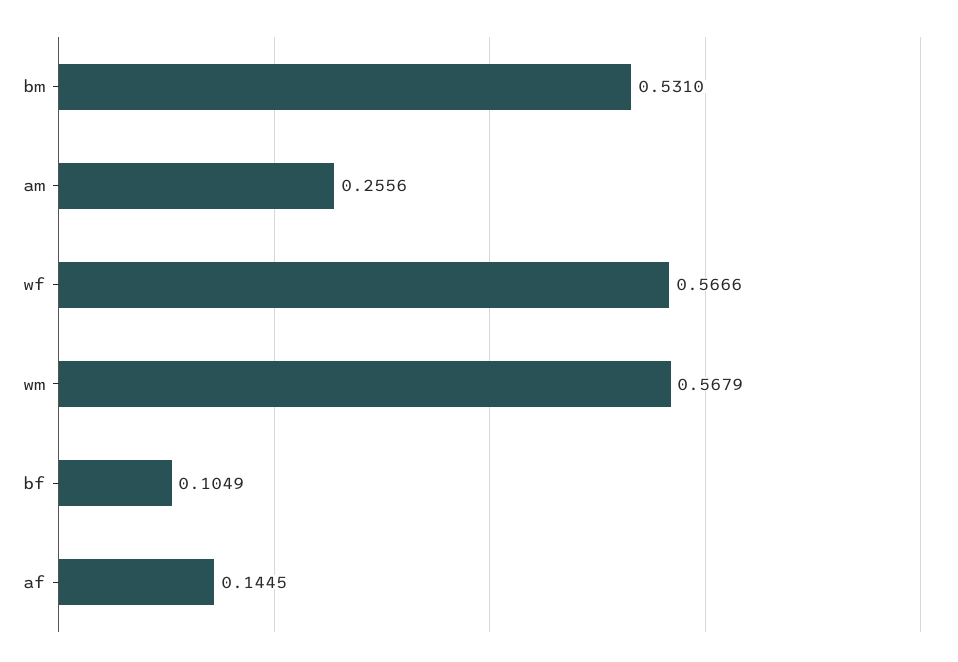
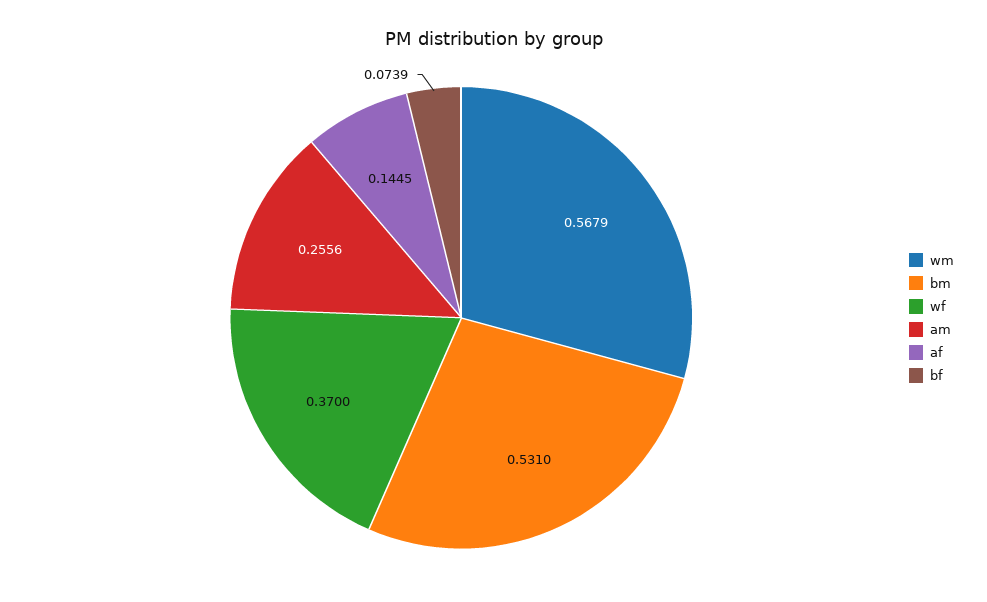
  {
    "bm": 0.531,
    "am": 0.2556,
-   "wf": 0.5666,
+   "wf": 0.37,
    "wm": 0.5679,
-   "bf": 0.1049,
+   "bf": 0.0739,
    "af": 0.1445
  }

